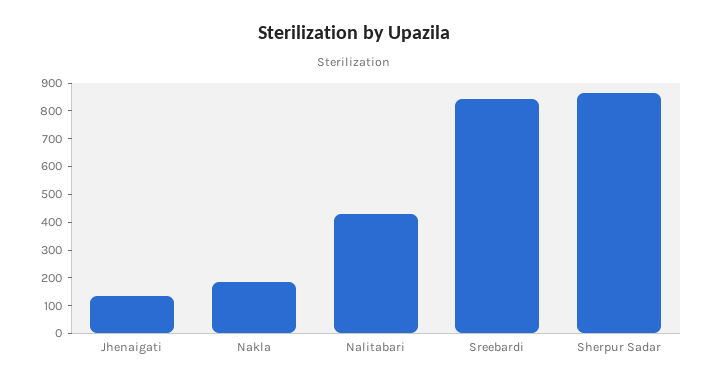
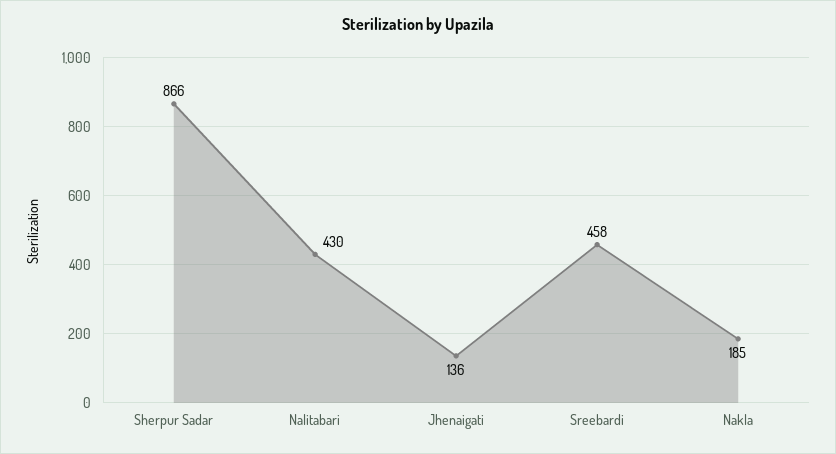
  {
    "Jhenaigati": 136,
    "Nakla": 185,
    "Nalitabari": 430,
-   "Sreebardi": 850,
+   "Sreebardi": 458,
    "Sherpur Sadar": 866
  }

